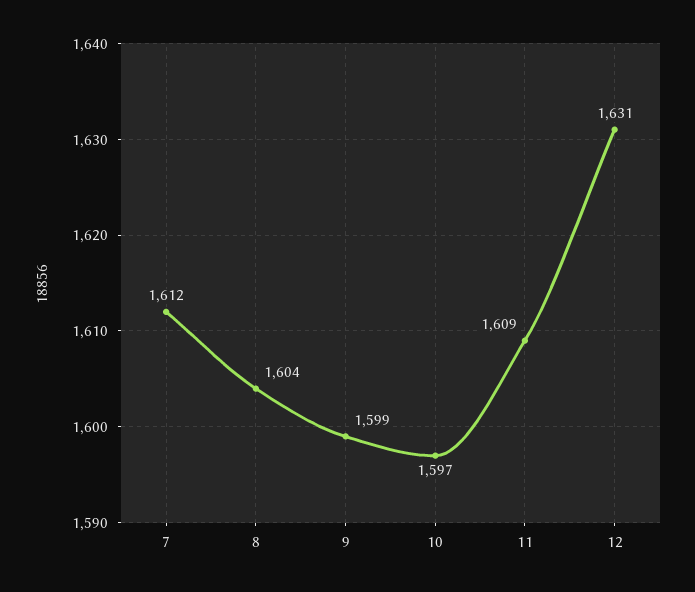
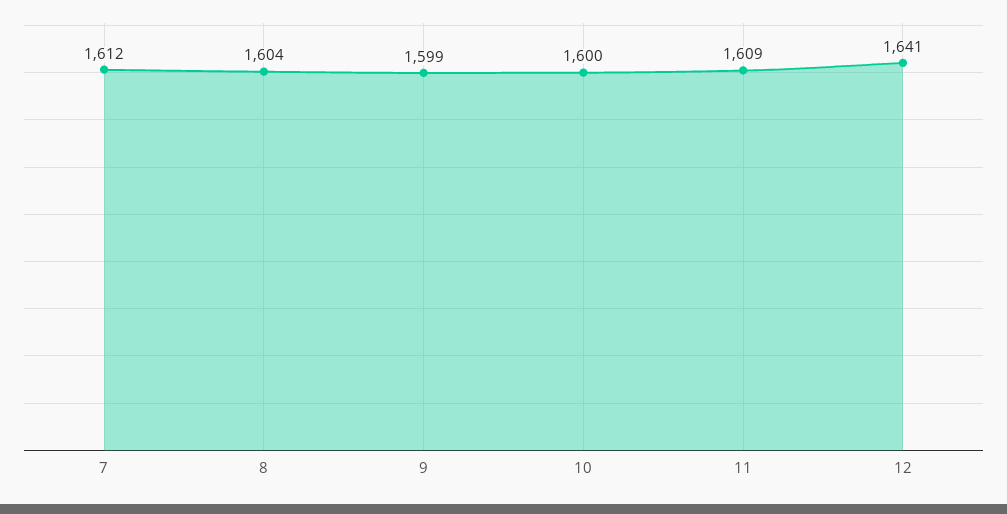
  {
    "7": 1612,
    "8": 1604,
    "9": 1599,
-   "10": 1597,
+   "10": 1600,
    "11": 1609,
-   "12": 1631
+   "12": 1641
  }

